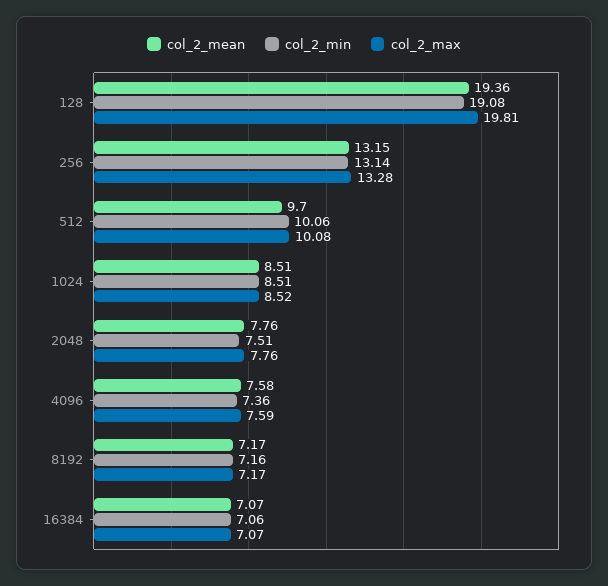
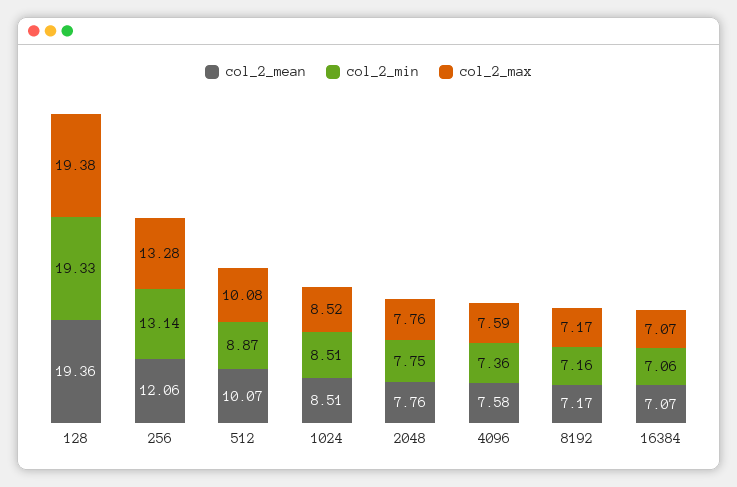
  {
    "col_2_mean": {
      "128": 19.36,
-     "256": 13.15,
+     "256": 12.06,
-     "512": 9.7,
+     "512": 10.07,
      "1024": 8.51,
      "2048": 7.76,
      "4096": 7.58,
      "8192": 7.17,
      "16384": 7.07
    },
    "col_2_min": {
-     "128": 19.08,
+     "128": 19.33,
      "256": 13.14,
-     "512": 10.06,
+     "512": 8.87,
      "1024": 8.51,
-     "2048": 7.51,
+     "2048": 7.75,
      "4096": 7.36,
      "8192": 7.16,
      "16384": 7.06
    },
    "col_2_max": {
-     "128": 19.81,
+     "128": 19.38,
      "256": 13.28,
      "512": 10.08,
      "1024": 8.52,
      "2048": 7.76,
      "4096": 7.59,
      "8192": 7.17,
      "16384": 7.07
    }
  }

